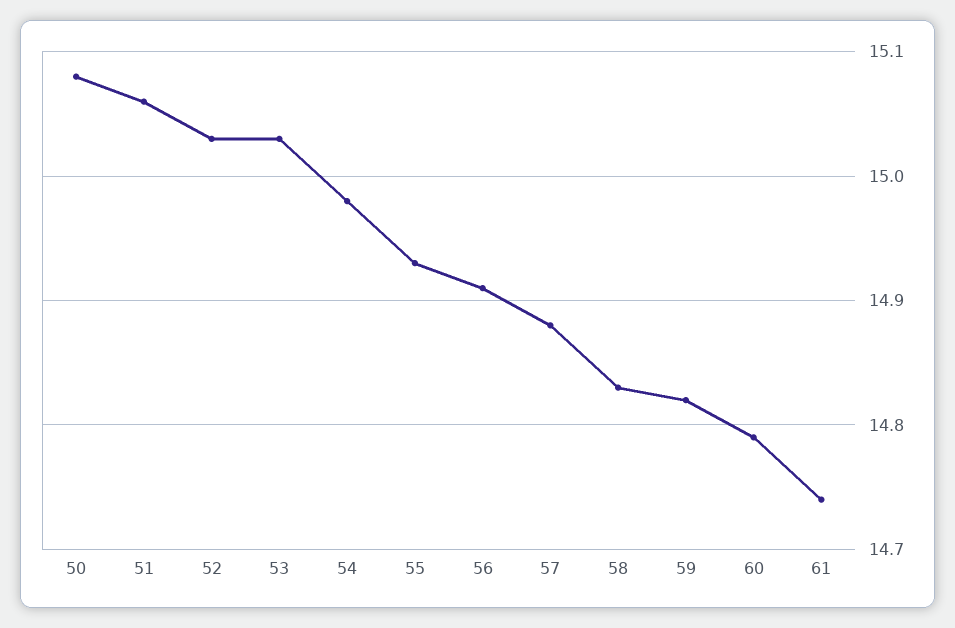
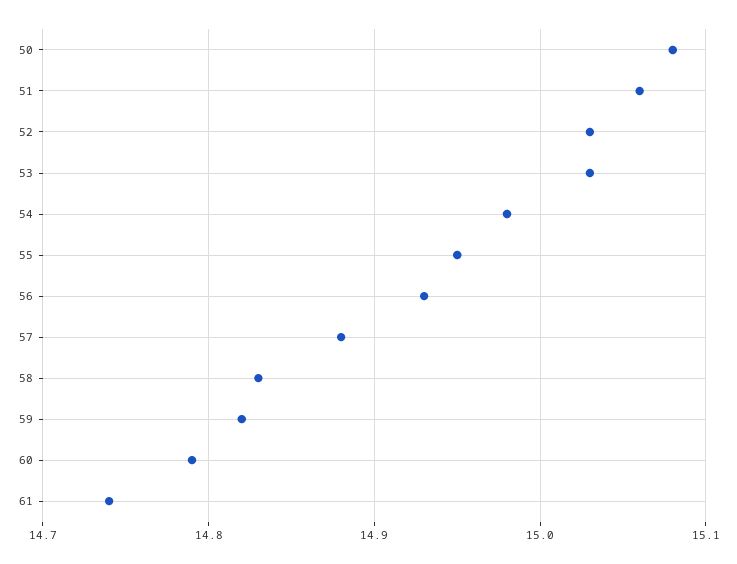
  {
    "50": 15.08,
    "51": 15.06,
    "52": 15.03,
    "53": 15.03,
    "54": 14.98,
-   "55": 14.93,
+   "55": 14.95,
-   "56": 14.91,
+   "56": 14.93,
    "57": 14.88,
    "58": 14.83,
    "59": 14.82,
    "60": 14.79,
    "61": 14.74
  }

